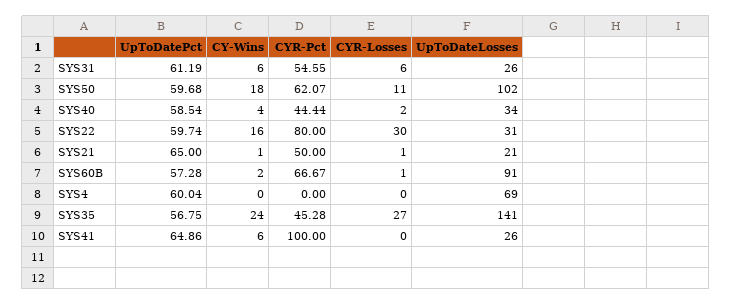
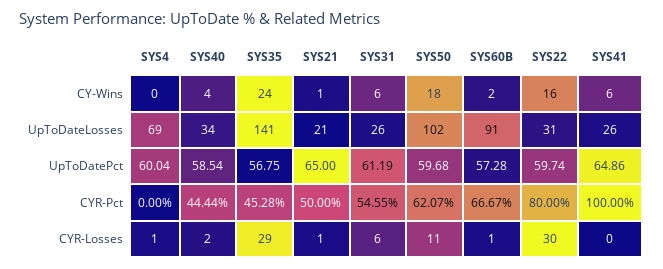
  {
    "UpToDatePct": {
      "SYS31": 61.19,
      "SYS50": 59.68,
      "SYS40": 58.54,
      "SYS22": 59.74,
      "SYS21": 65,
      "SYS60B": 57.28,
      "SYS4": 60.04,
      "SYS35": 56.75,
      "SYS41": 64.86
    },
    "CY-Wins": {
      "SYS31": 6,
      "SYS50": 18,
      "SYS40": 4,
      "SYS22": 16,
      "SYS21": 1,
      "SYS60B": 2,
      "SYS4": 0,
      "SYS35": 24,
      "SYS41": 6
    },
    "CYR-Pct": {
      "SYS31": 54.55,
      "SYS50": 62.07,
      "SYS40": 44.44,
      "SYS22": 80,
      "SYS21": 50,
      "SYS60B": 66.67,
      "SYS4": 0,
      "SYS35": 45.28,
      "SYS41": 100
    },
    "CYR-Losses": {
      "SYS31": 6,
      "SYS50": 11,
      "SYS40": 2,
      "SYS22": 30,
      "SYS21": 1,
      "SYS60B": 1,
-     "SYS4": 0,
+     "SYS4": 1,
-     "SYS35": 27,
+     "SYS35": 29,
      "SYS41": 0
    },
    "UpToDateLosses": {
      "SYS31": 26,
      "SYS50": 102,
      "SYS40": 34,
      "SYS22": 31,
      "SYS21": 21,
      "SYS60B": 91,
      "SYS4": 69,
      "SYS35": 141,
      "SYS41": 26
    }
  }

